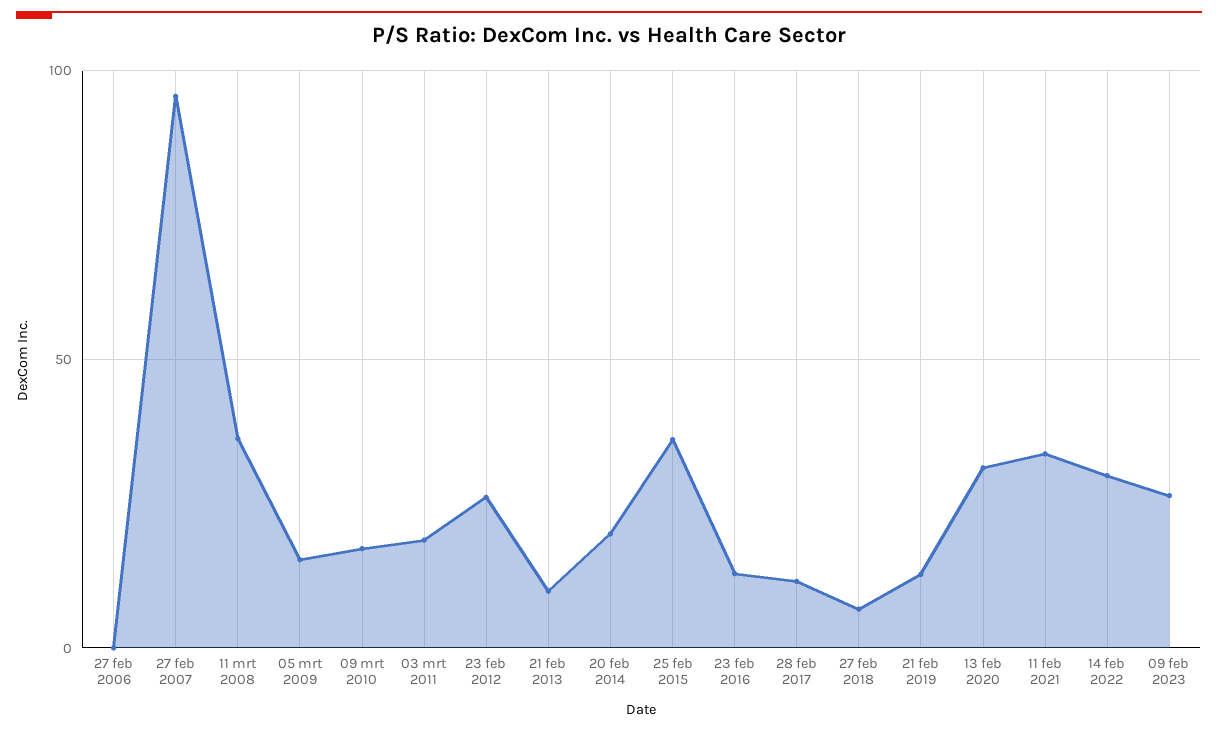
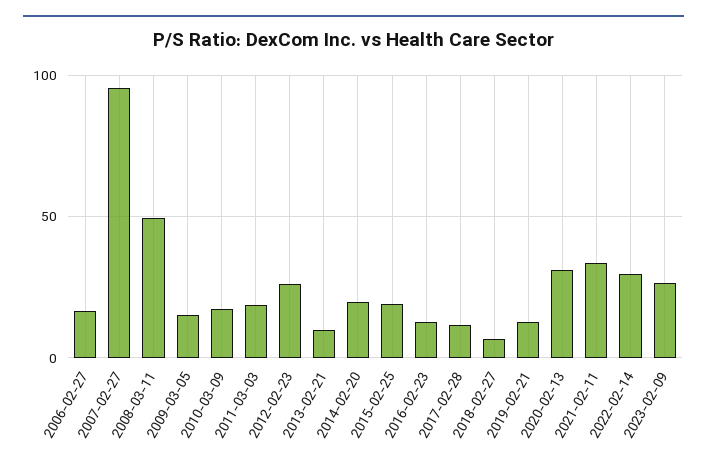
  {
-   "27 feb 2006": 0,
+   "27 feb 2006": 15,
    "27 feb 2007": 95,
-   "11 mrt 2008": 35,
+   "11 mrt 2008": 50,
    "05 mrt 2009": 15,
    "09 mrt 2010": 15,
    "03 mrt 2011": 20,
    "23 feb 2012": 25,
    "21 feb 2013": 10,
    "20 feb 2014": 20,
-   "25 feb 2015": 35,
+   "25 feb 2015": 20,
    "23 feb 2016": 15,
    "28 feb 2017": 10,
    "27 feb 2018": 5,
    "21 feb 2019": 15,
    "13 feb 2020": 30,
    "11 feb 2021": 35,
    "14 feb 2022": 30,
    "09 feb 2023": 25
  }

